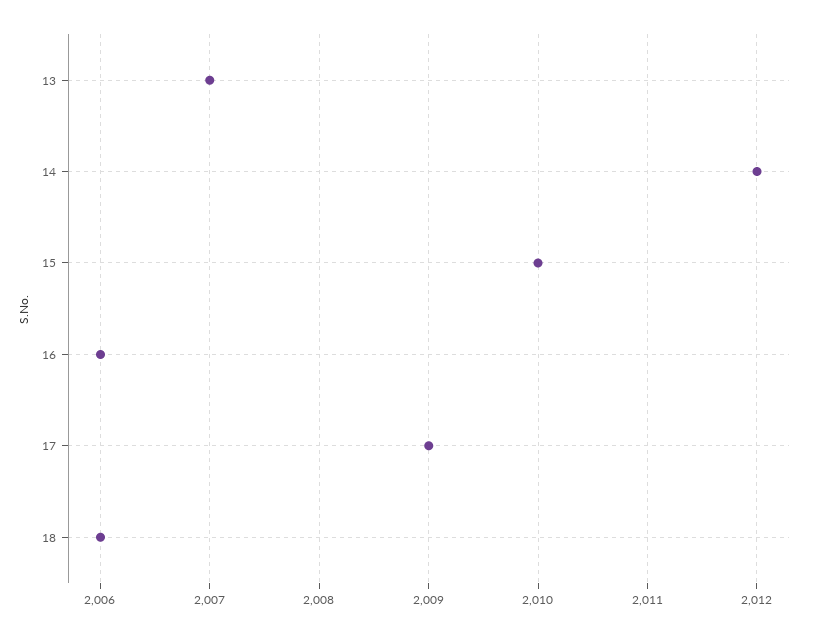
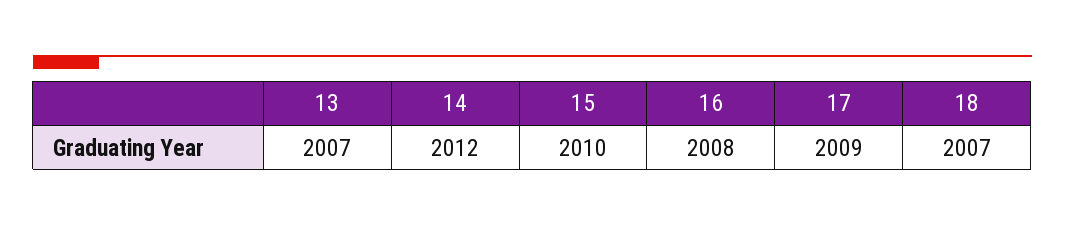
  {
    "13": 2007,
    "14": 2012,
    "15": 2010,
-   "16": 2006,
+   "16": 2008,
    "17": 2009,
-   "18": 2006
+   "18": 2007
  }

